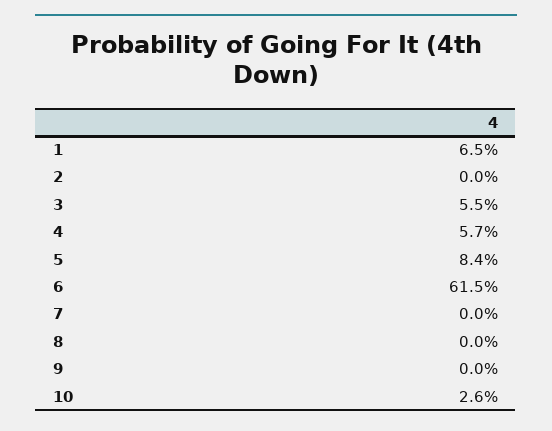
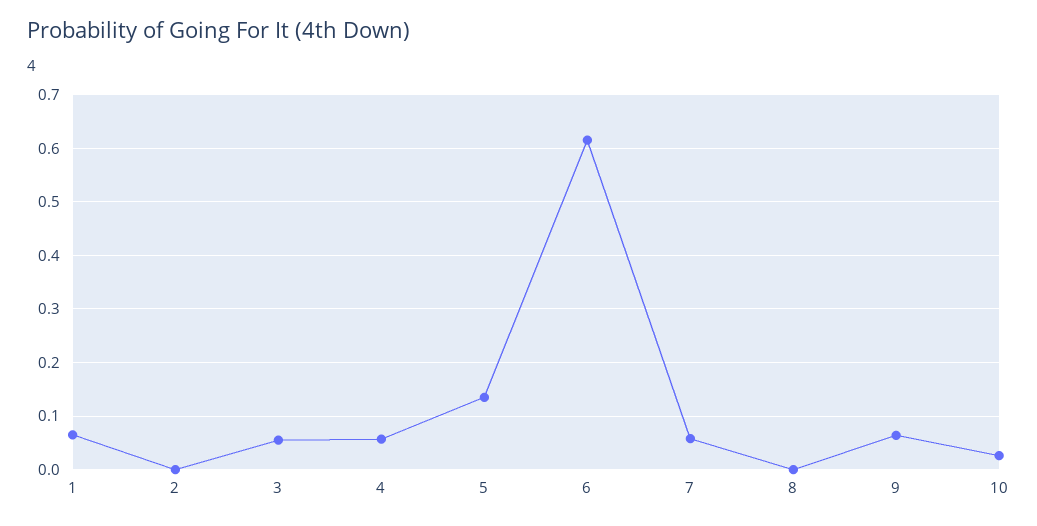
  {
    "1": 0.065,
    "2": 0,
    "3": 0.055,
    "4": 0.057,
-   "5": 0.084,
+   "5": 0.14,
    "6": 0.615,
-   "7": 0,
+   "7": 0.06,
    "8": 0,
-   "9": 0,
+   "9": 0.06,
    "10": 0.026
  }

